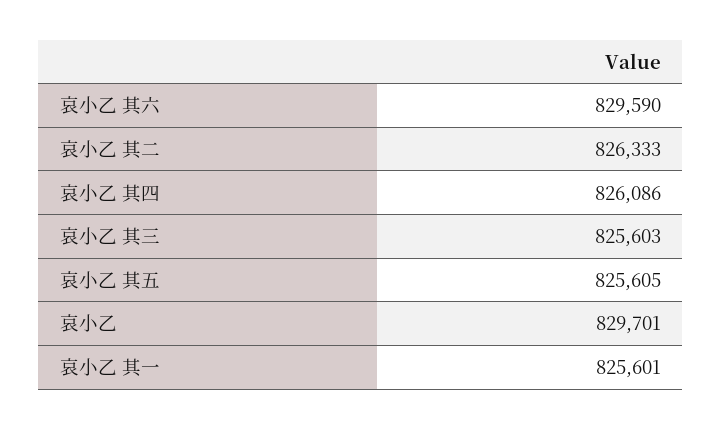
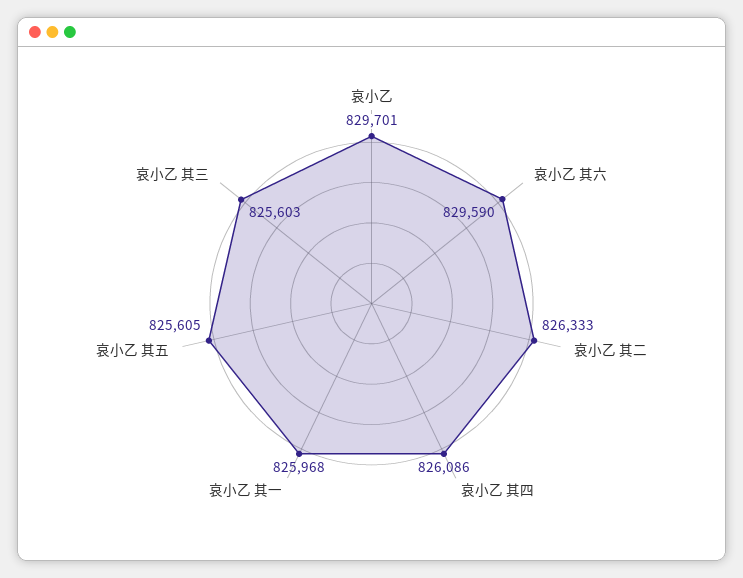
  {
    "哀小乙 其六": 829590,
    "哀小乙 其二": 826333,
    "哀小乙 其四": 826086,
    "哀小乙 其三": 825603,
    "哀小乙 其五": 825605,
    "哀小乙": 829701,
-   "哀小乙 其一": 825601
+   "哀小乙 其一": 825968
  }

